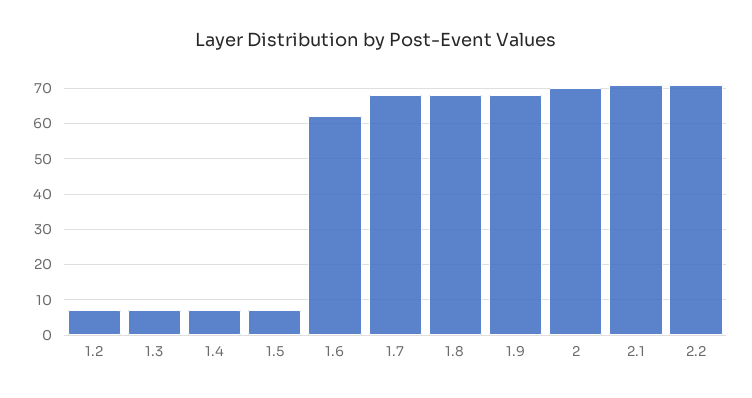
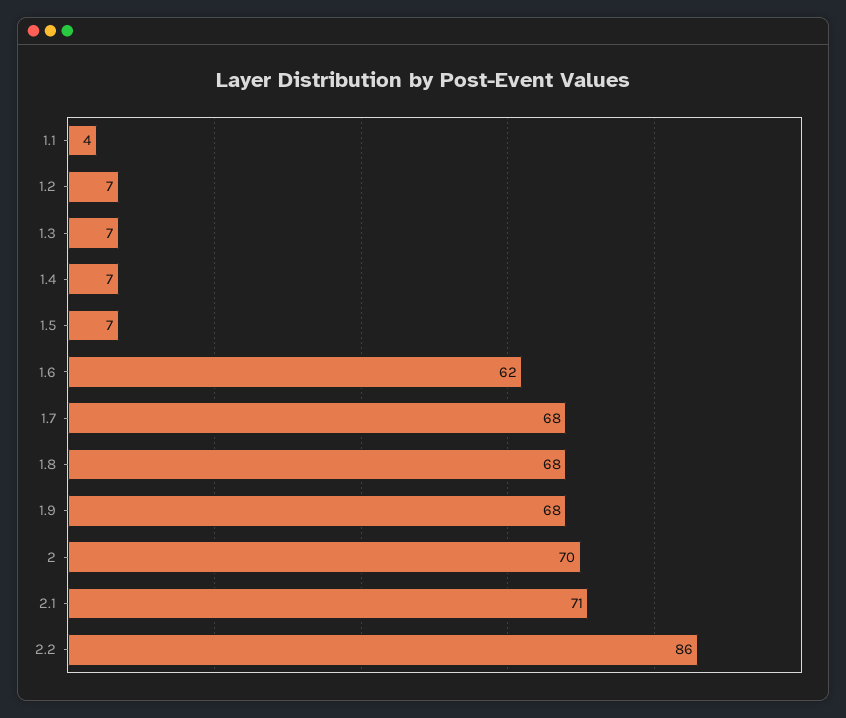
  {
    "1.2": 7,
    "1.3": 7,
    "1.4": 7,
    "1.5": 7,
    "1.6": 62,
    "1.7": 68,
    "1.8": 68,
    "1.9": 68,
    "2": 70,
    "2.1": 71,
-   "2.2": 70
+   "2.2": 86,
+   "1.1": 4
  }

